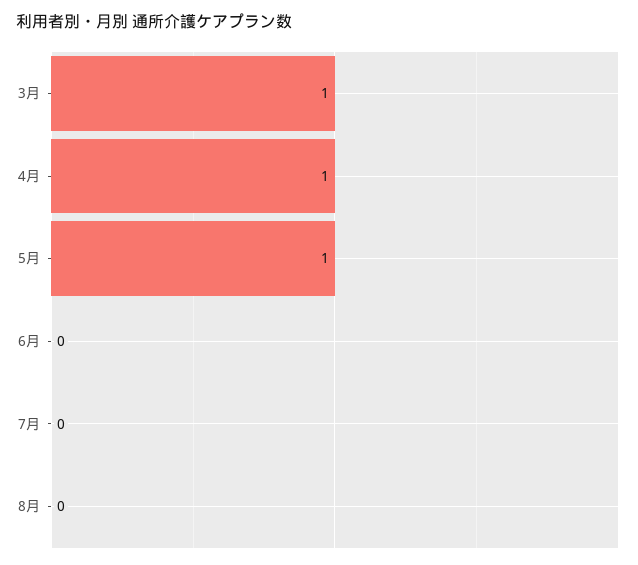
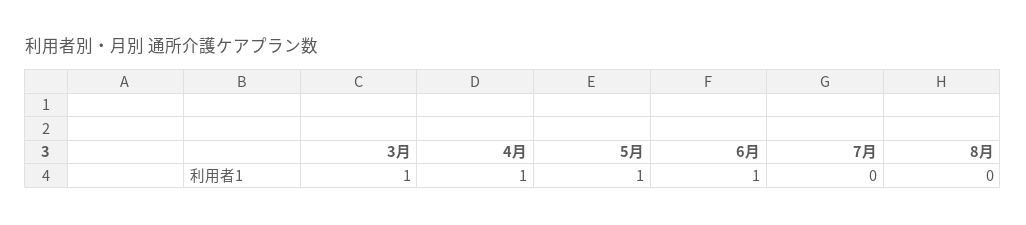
  {
    "3月": 1,
    "4月": 1,
    "5月": 1,
-   "6月": 0,
+   "6月": 1,
    "7月": 0,
    "8月": 0
  }

